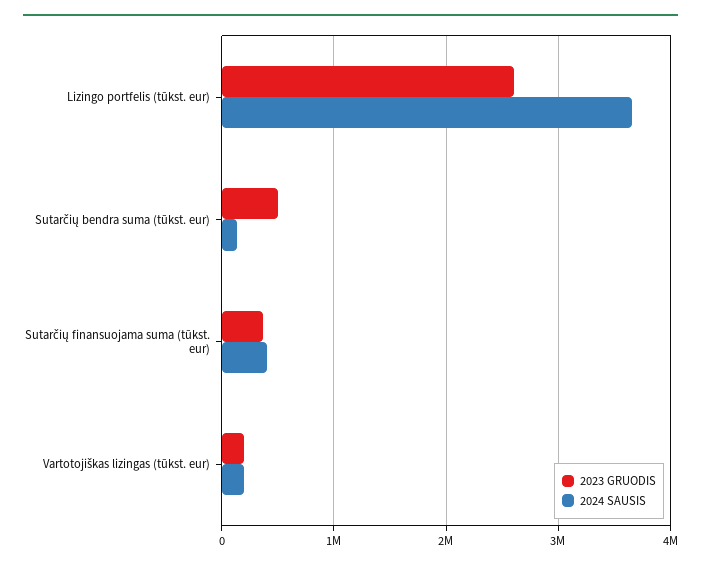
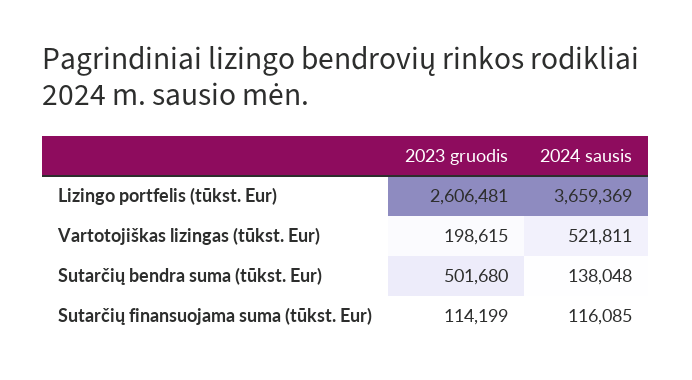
  {
    "2023 GRUODIS": {
      "Lizingo portfelis (tūkst. eur)": 2606481,
      "Sutarčių bendra suma (tūkst. eur)": 501680,
-     "Sutarčių finansuojama suma (tūkst. eur)": 400000,
+     "Sutarčių finansuojama suma (tūkst. eur)": 114199,
      "Vartotojiškas lizingas (tūkst. eur)": 198615
    },
    "2024 SAUSIS": {
      "Lizingo portfelis (tūkst. eur)": 3659369,
      "Sutarčių bendra suma (tūkst. eur)": 138048,
-     "Sutarčių finansuojama suma (tūkst. eur)": 400000,
+     "Sutarčių finansuojama suma (tūkst. eur)": 116085,
-     "Vartotojiškas lizingas (tūkst. eur)": 200000
+     "Vartotojiškas lizingas (tūkst. eur)": 521811
    }
  }

